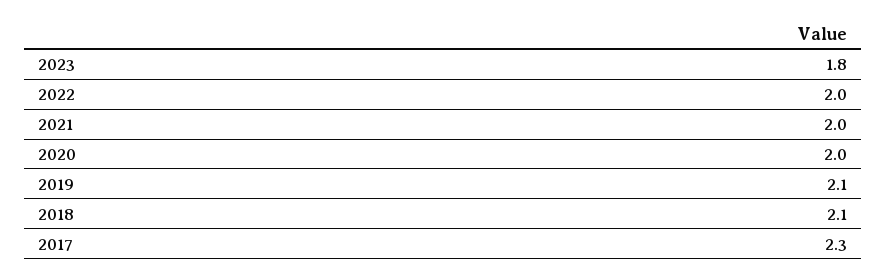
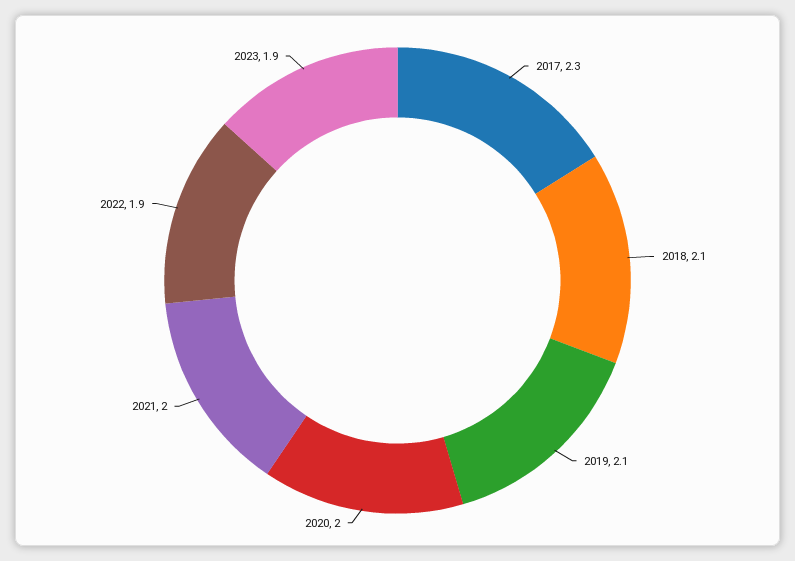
  {
-   "2023": 1.8,
+   "2023": 1.9,
-   "2022": 2,
+   "2022": 1.9,
    "2021": 2,
    "2020": 2,
    "2019": 2.1,
    "2018": 2.1,
    "2017": 2.3
  }

